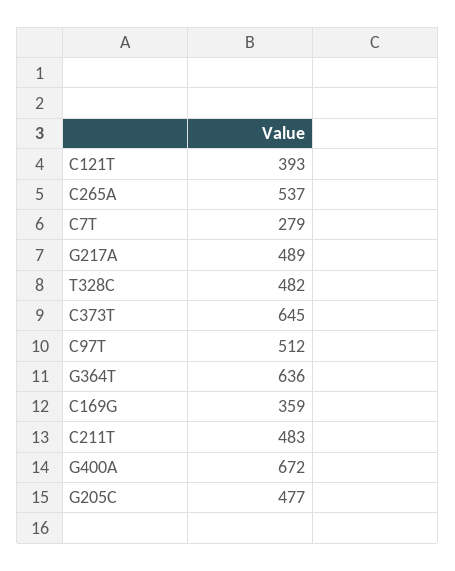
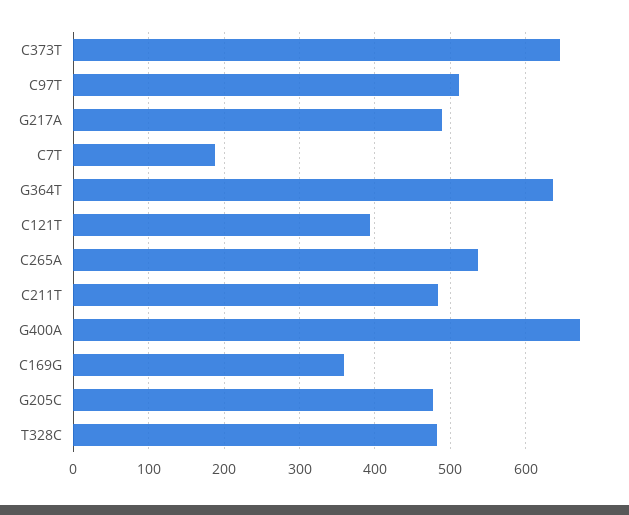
  {
    "C121T": 393,
    "C265A": 537,
-   "C7T": 279,
+   "C7T": 190,
    "G217A": 489,
    "T328C": 482,
    "C373T": 645,
    "C97T": 512,
    "G364T": 636,
    "C169G": 359,
    "C211T": 483,
    "G400A": 672,
    "G205C": 477
  }

